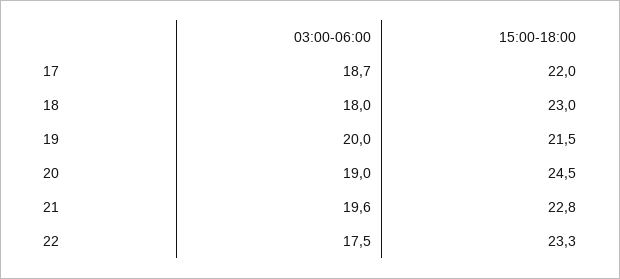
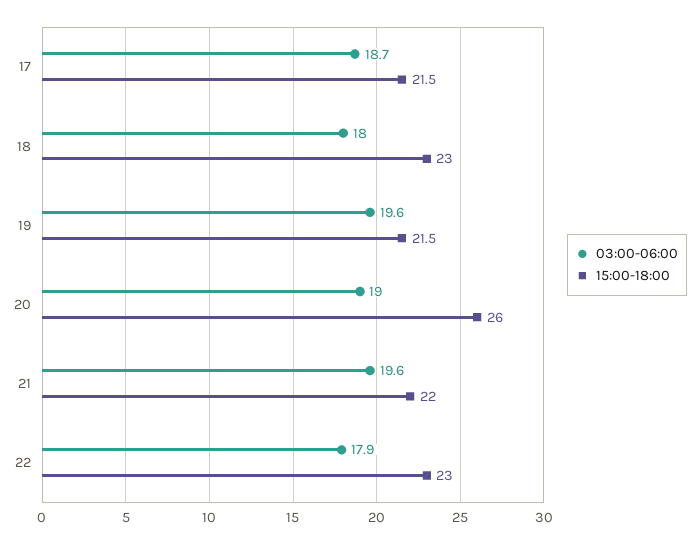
  {
    "03:00-06:00": {
      "17": 18.7,
      "18": 18,
-     "19": 20,
+     "19": 19.6,
      "20": 19,
      "21": 19.6,
-     "22": 17.5
+     "22": 17.9
    },
    "15:00-18:00": {
-     "17": 22,
+     "17": 21.5,
      "18": 23,
      "19": 21.5,
-     "20": 24.5,
+     "20": 26,
-     "21": 22.8,
+     "21": 22,
-     "22": 23.3
+     "22": 23
    }
  }

